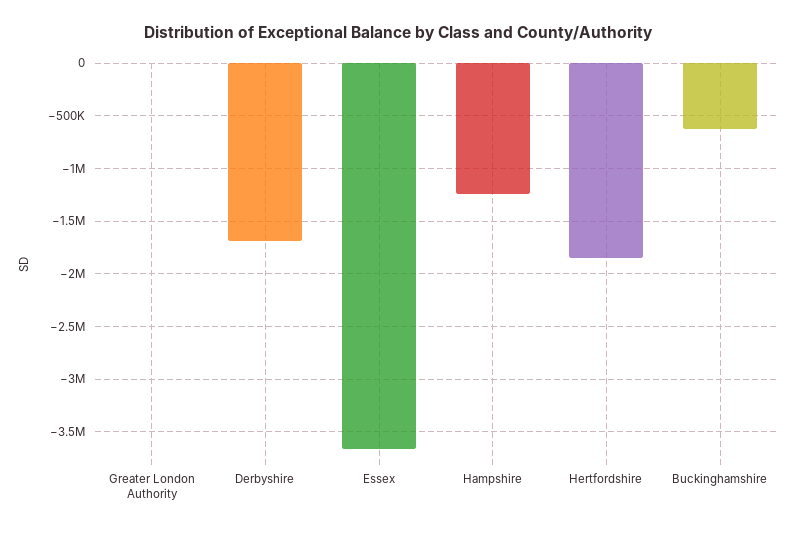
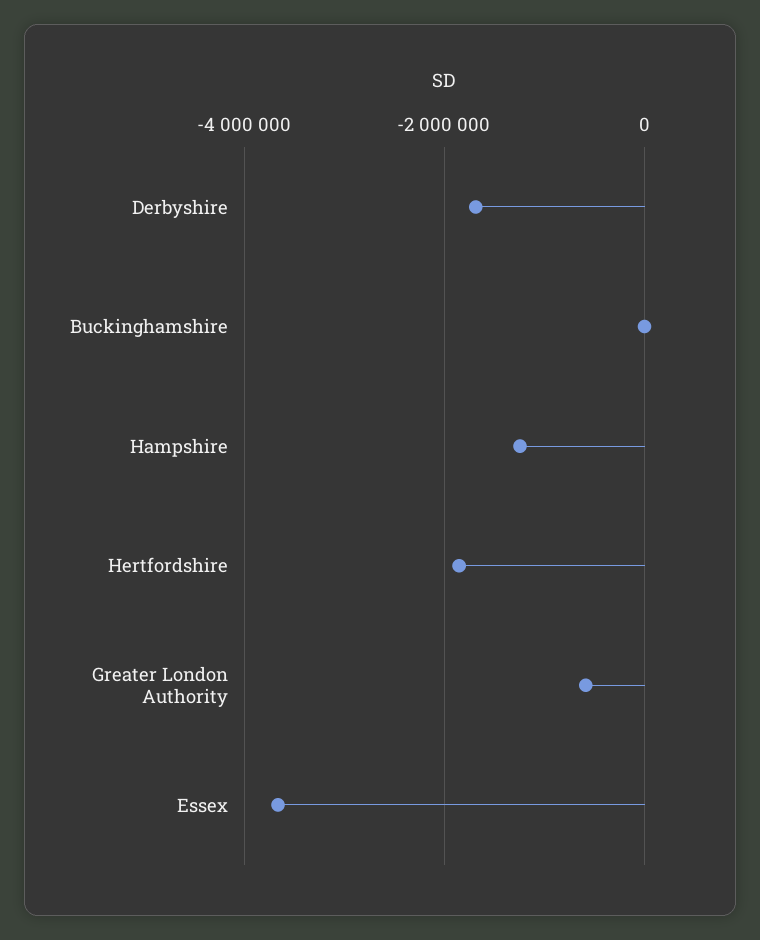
  {
-   "Greater London Authority": 0,
+   "Greater London Authority": -600000,
    "Derbyshire": -1700000,
    "Essex": -3700000,
    "Hampshire": -1200000,
    "Hertfordshire": -1900000,
-   "Buckinghamshire": -600000
+   "Buckinghamshire": 0
  }

